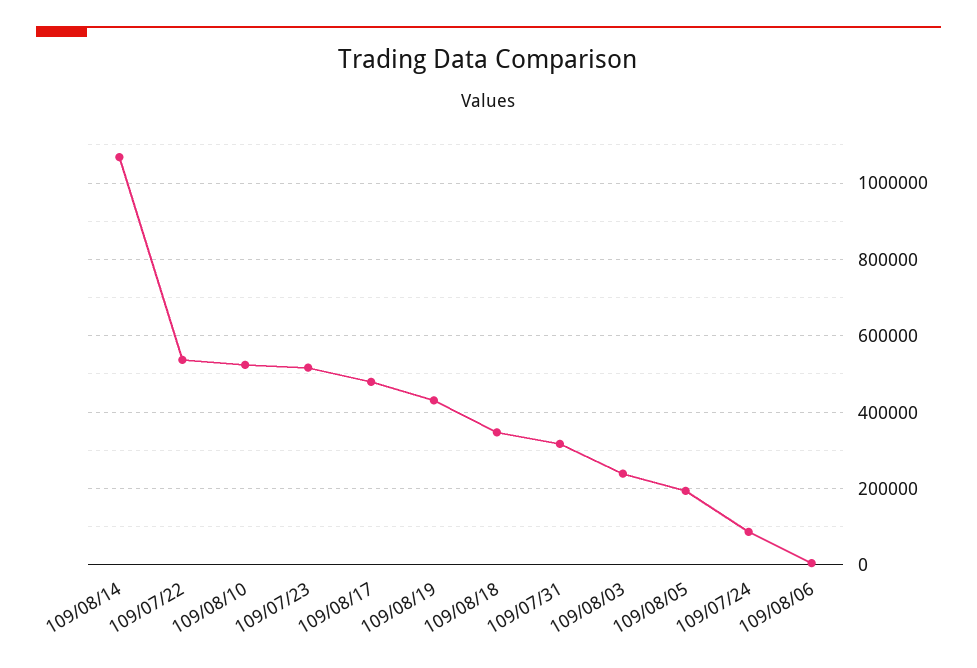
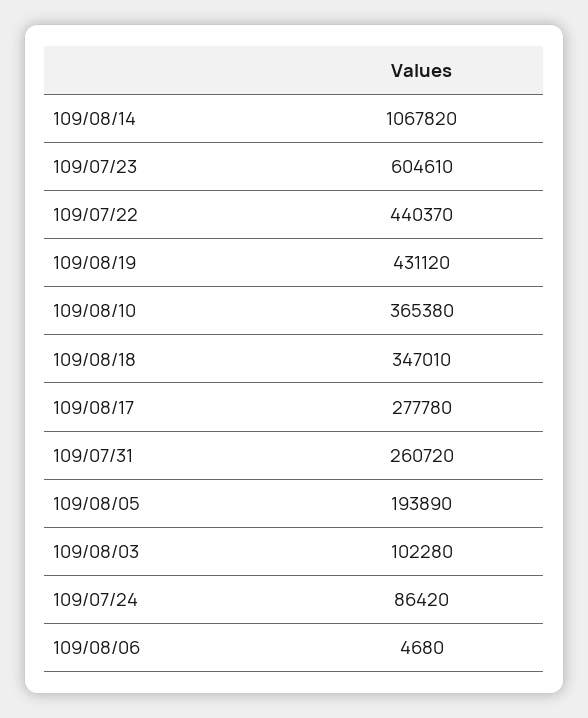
  {
    "109/08/14": 1067820,
-   "109/07/22": 540000,
+   "109/07/22": 440370,
-   "109/08/10": 520000,
+   "109/08/10": 365380,
-   "109/07/23": 520000,
+   "109/07/23": 604610,
-   "109/08/17": 480000,
+   "109/08/17": 277780,
    "109/08/19": 431120,
    "109/08/18": 347010,
-   "109/07/31": 320000,
+   "109/07/31": 260720,
-   "109/08/03": 240000,
+   "109/08/03": 102280,
    "109/08/05": 193890,
    "109/07/24": 86420,
    "109/08/06": 4680
  }

